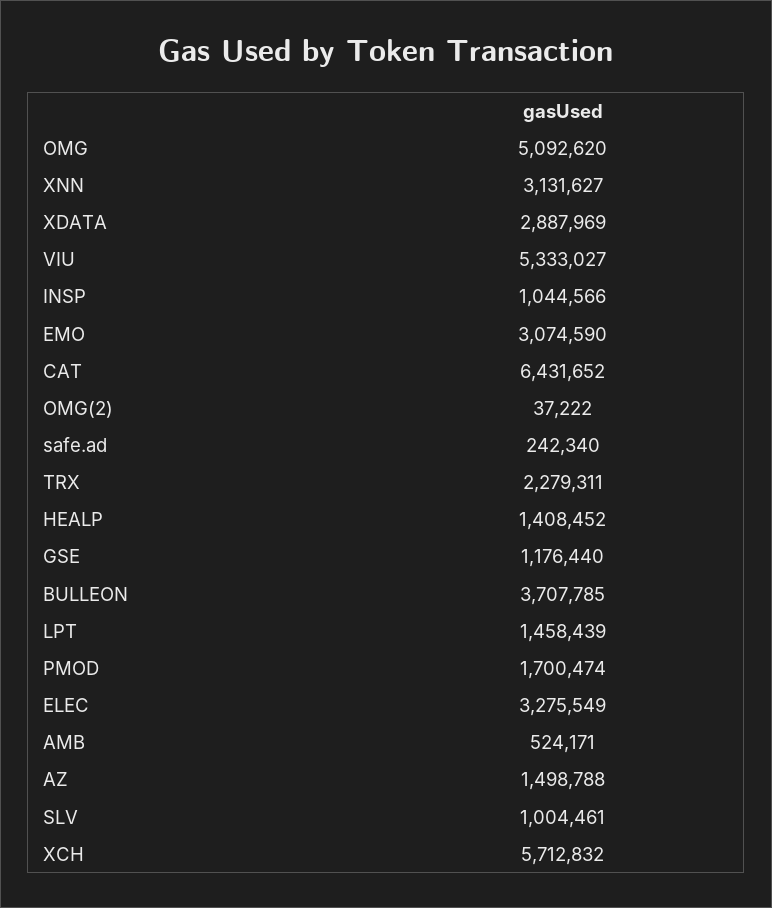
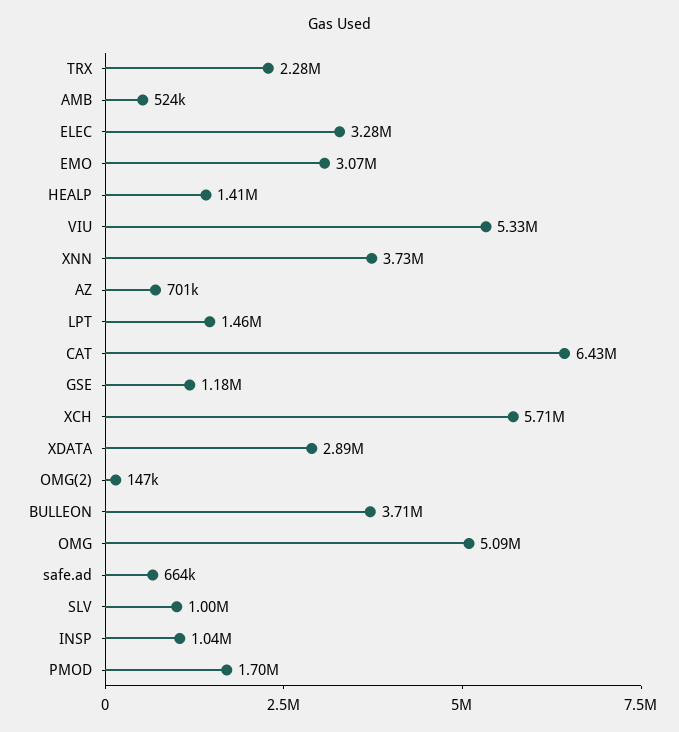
  {
    "OMG": 5092620,
-   "XNN": 3131627,
+   "XNN": 3730000,
    "XDATA": 2887969,
    "VIU": 5333027,
    "INSP": 1044566,
    "EMO": 3074590,
    "CAT": 6431652,
-   "OMG(2)": 37222,
+   "OMG(2)": 147000,
-   "safe.ad": 242340,
+   "safe.ad": 664000,
    "TRX": 2279311,
    "HEALP": 1408452,
    "GSE": 1176440,
    "BULLEON": 3707785,
    "LPT": 1458439,
    "PMOD": 1700474,
    "ELEC": 3275549,
    "AMB": 524171,
-   "AZ": 1498788,
+   "AZ": 701000,
    "SLV": 1004461,
    "XCH": 5712832
  }

